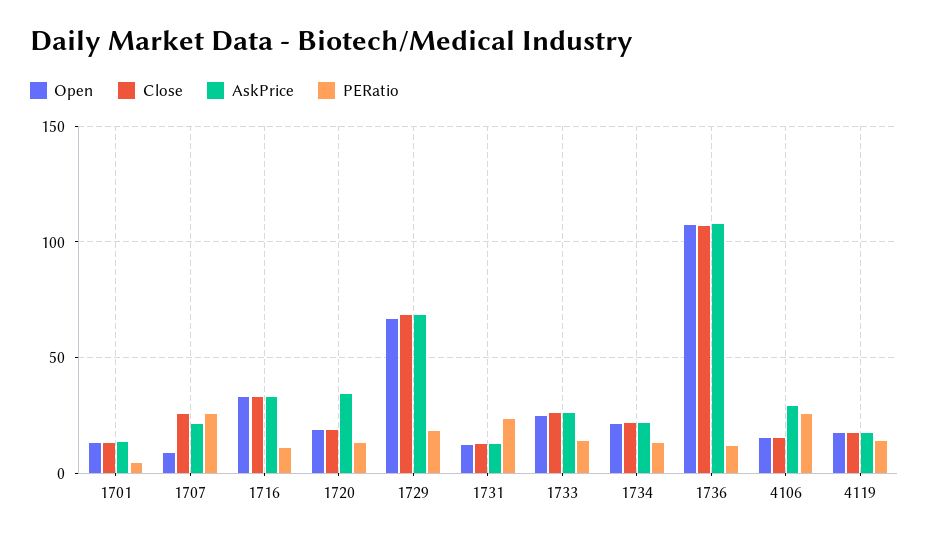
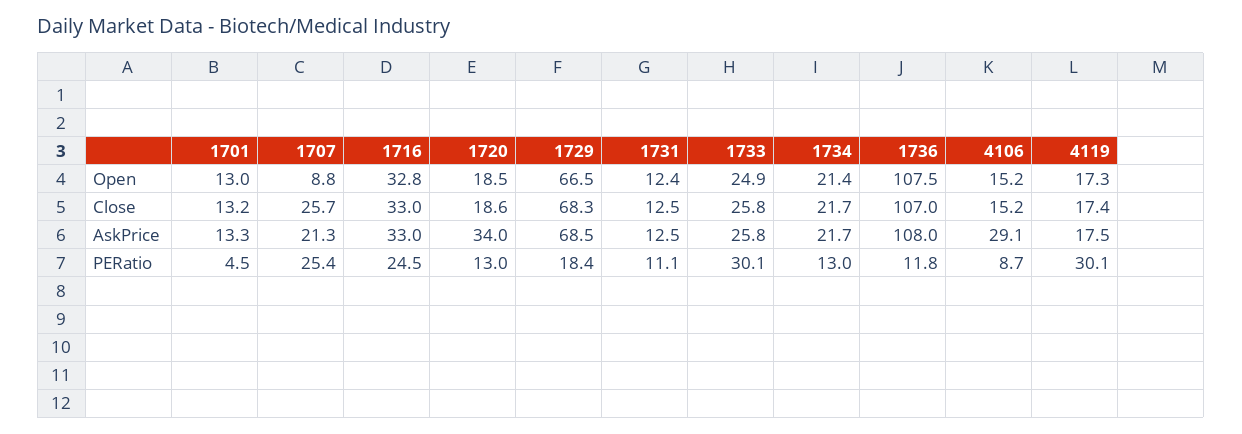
  {
    "Open": {
      "1701": 13,
      "1707": 8.8,
      "1716": 32.8,
      "1720": 18.5,
      "1729": 66.5,
      "1731": 12.4,
      "1733": 24.9,
      "1734": 21.4,
      "1736": 107.5,
      "4106": 15.2,
      "4119": 17.3
    },
    "Close": {
      "1701": 13.2,
      "1707": 25.7,
      "1716": 33,
      "1720": 18.6,
      "1729": 68.3,
      "1731": 12.5,
      "1733": 25.8,
      "1734": 21.7,
      "1736": 107,
      "4106": 15.2,
      "4119": 17.4
    },
    "AskPrice": {
      "1701": 13.3,
      "1707": 21.3,
      "1716": 33,
      "1720": 34,
      "1729": 68.5,
      "1731": 12.5,
      "1733": 25.8,
      "1734": 21.7,
      "1736": 108,
      "4106": 29.1,
      "4119": 17.5
    },
    "PERatio": {
      "1701": 4.5,
      "1707": 25.4,
-     "1716": 10,
+     "1716": 24.5,
      "1720": 13,
      "1729": 18.4,
-     "1731": 25,
+     "1731": 11.1,
-     "1733": 15,
+     "1733": 30.1,
      "1734": 13,
      "1736": 11.8,
-     "4106": 25,
+     "4106": 8.7,
-     "4119": 15
+     "4119": 30.1
    }
  }

